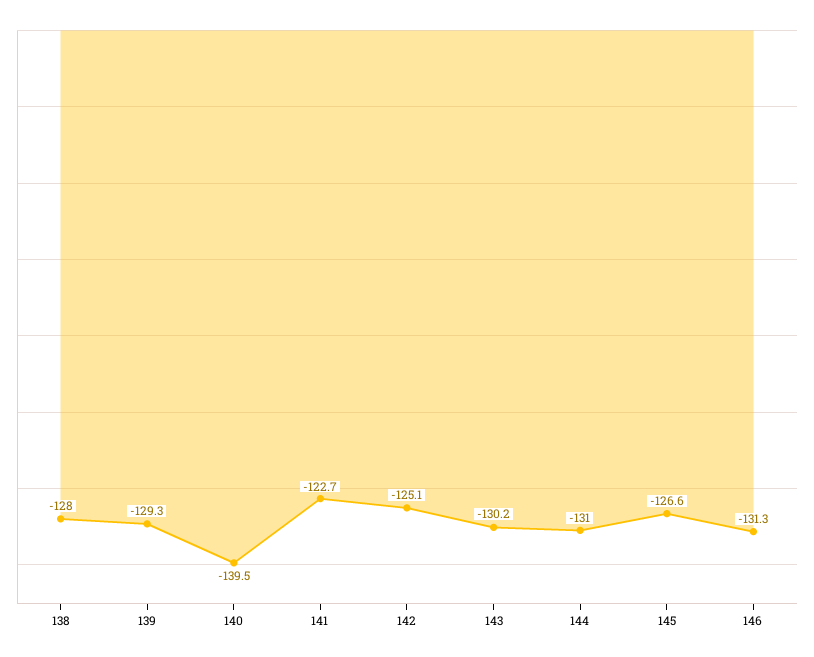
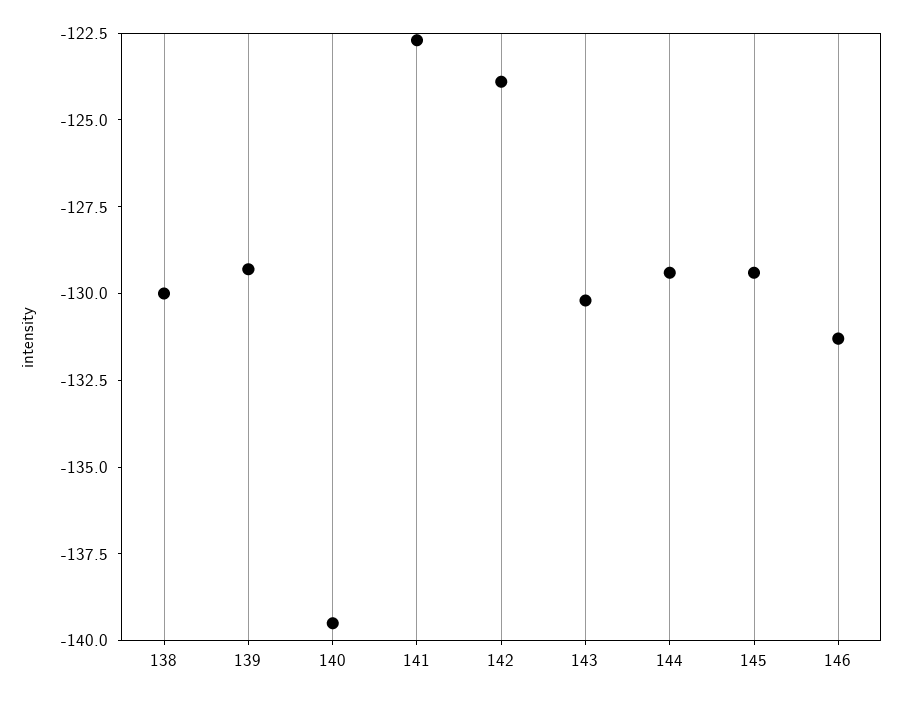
  {
-   "138": -128,
+   "138": -130,
    "139": -129.3,
    "140": -139.5,
    "141": -122.7,
-   "142": -125.1,
+   "142": -124,
    "143": -130.2,
-   "144": -131,
+   "144": -129.5,
-   "145": -126.6,
+   "145": -129.5,
    "146": -131.3
  }

